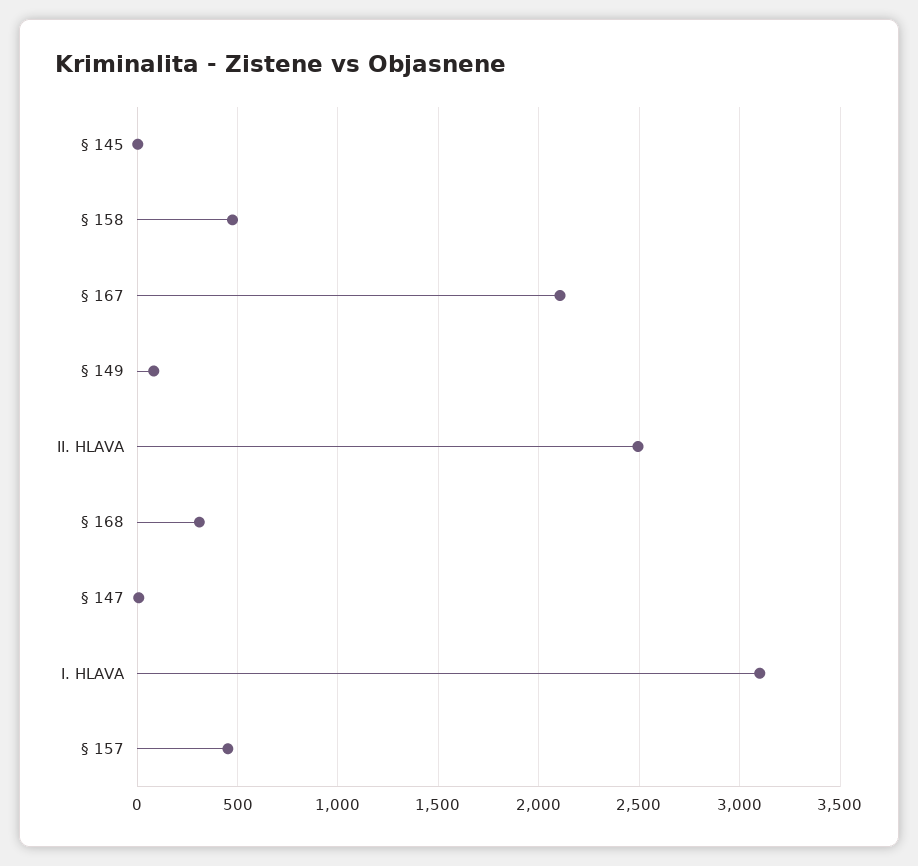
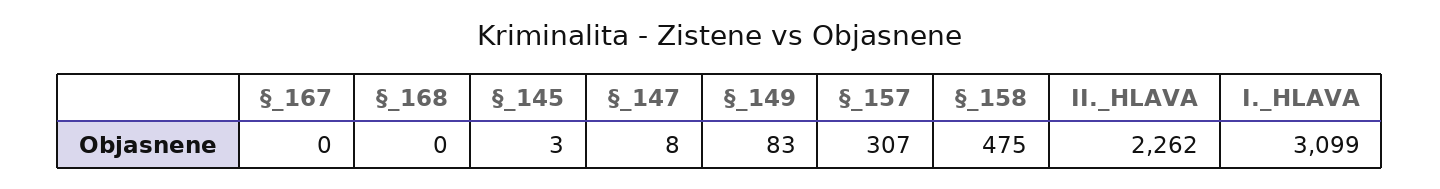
  {
    "§ 145": 3,
    "§ 158": 475,
-   "§ 167": 2100,
+   "§ 167": 0,
    "§ 149": 83,
-   "II. HLAVA": 2500,
+   "II. HLAVA": 2262,
-   "§ 168": 300,
+   "§ 168": 0,
    "§ 147": 8,
    "I. HLAVA": 3099,
-   "§ 157": 450
+   "§ 157": 307
  }

